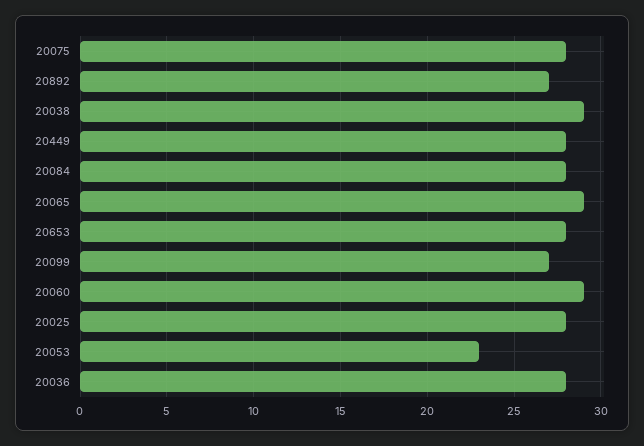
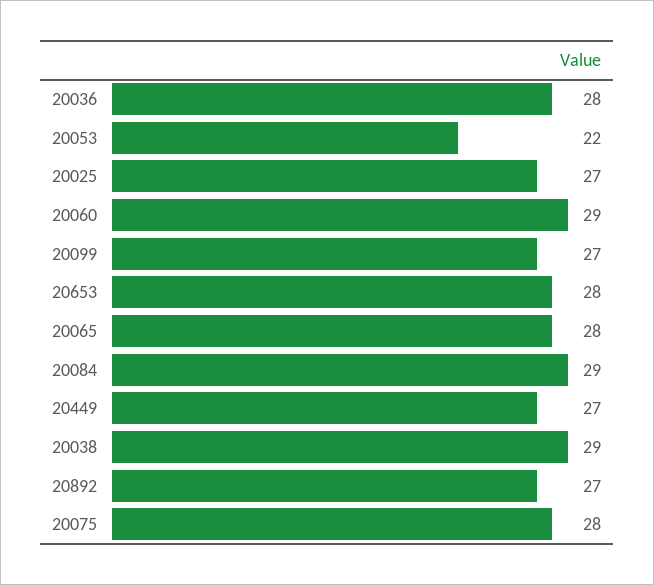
  {
    "20075": 28,
    "20892": 27,
    "20038": 29,
-   "20449": 28,
+   "20449": 27,
-   "20084": 28,
+   "20084": 29,
-   "20065": 29,
+   "20065": 28,
    "20653": 28,
    "20099": 27,
    "20060": 29,
-   "20025": 28,
+   "20025": 27,
-   "20053": 23,
+   "20053": 22,
    "20036": 28
  }

